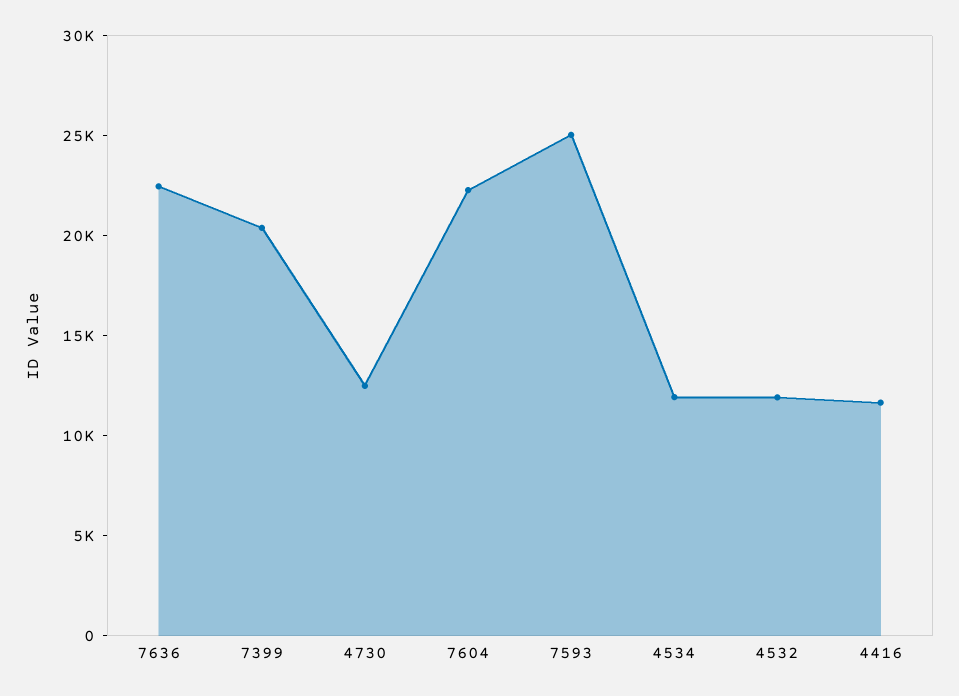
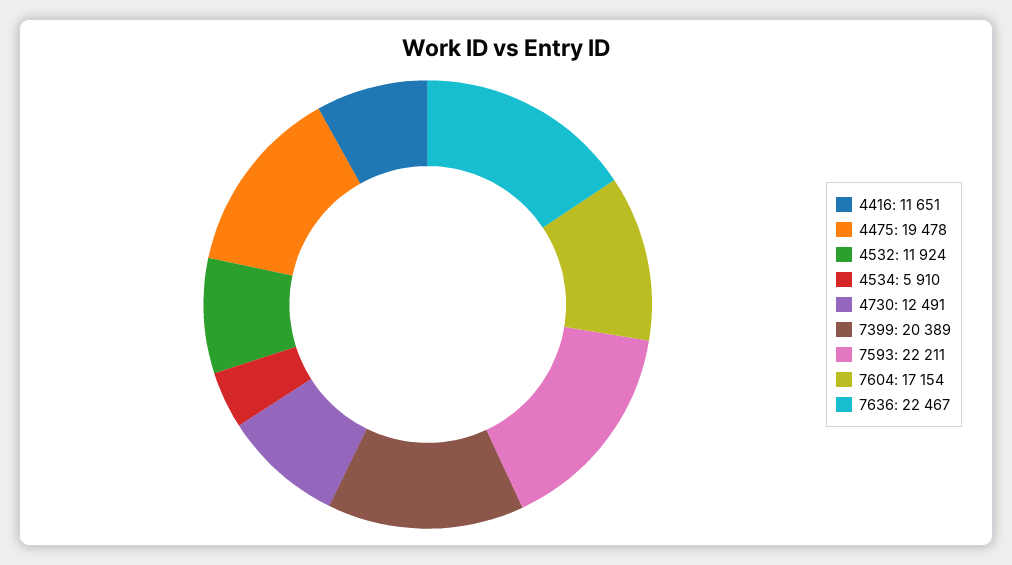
  {
    "7636": 22467,
    "7399": 20389,
    "4730": 12491,
-   "7604": 22000,
+   "7604": 17154,
-   "7593": 25000,
+   "7593": 22211,
-   "4534": 12000,
+   "4534": 5910,
    "4532": 11924,
-   "4416": 11651
+   "4416": 11651,
+   "4475": 19478
  }

